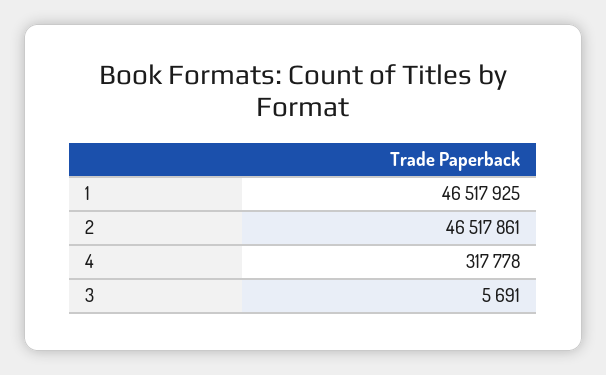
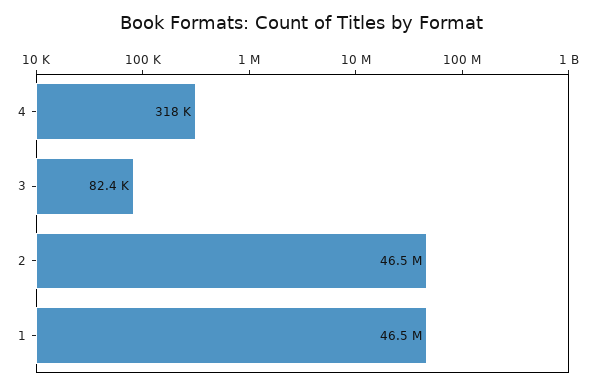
  {
    "1": 46517925,
    "2": 46517861,
    "4": 317778,
-   "3": 5691
+   "3": 82400
  }

